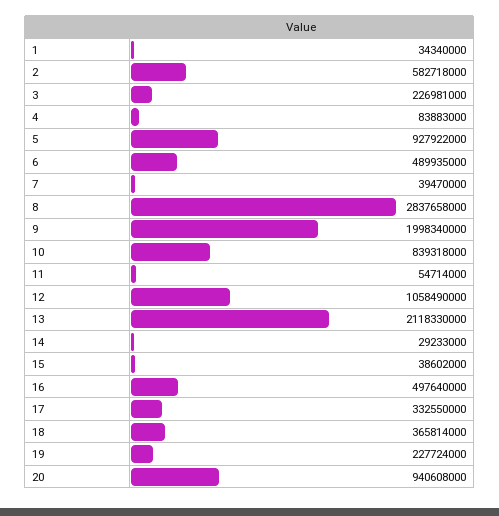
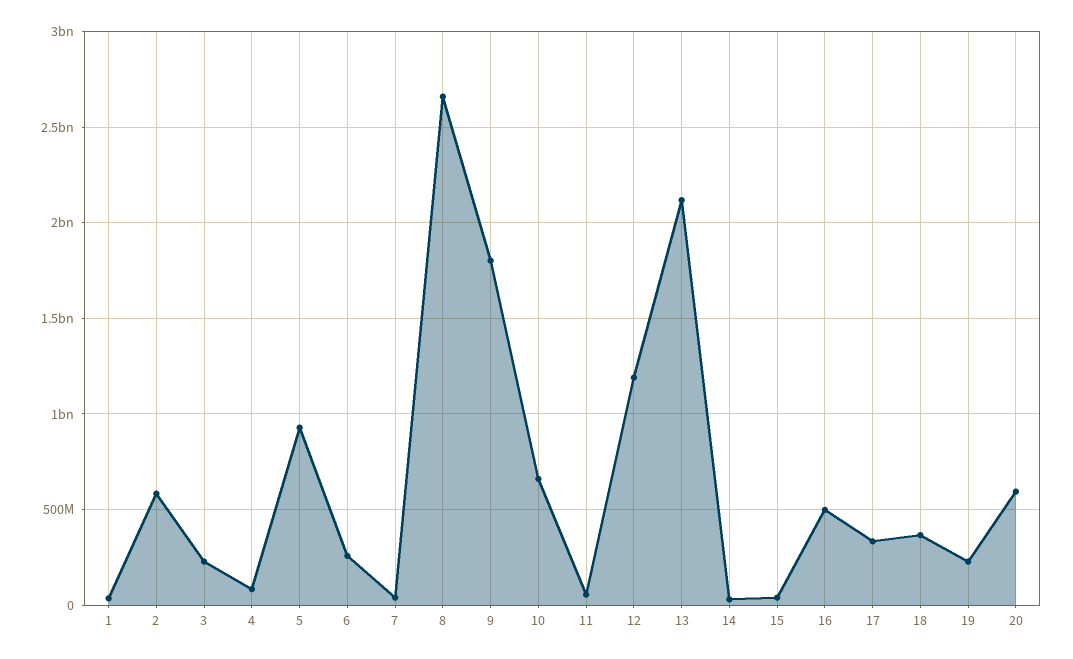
  {
    "1": 34340000,
    "2": 582718000,
    "3": 226981000,
    "4": 83883000,
    "5": 927922000,
-   "6": 489935000,
+   "6": 250000000,
    "7": 39470000,
-   "8": 2837658000,
+   "8": 2650000000,
-   "9": 1998340000,
+   "9": 1800000000,
-   "10": 839318000,
+   "10": 650000000,
    "11": 54714000,
-   "12": 1058490000,
+   "12": 1200000000,
    "13": 2118330000,
    "14": 29233000,
    "15": 38602000,
    "16": 497640000,
    "17": 332550000,
    "18": 365814000,
    "19": 227724000,
-   "20": 940608000
+   "20": 600000000
  }

